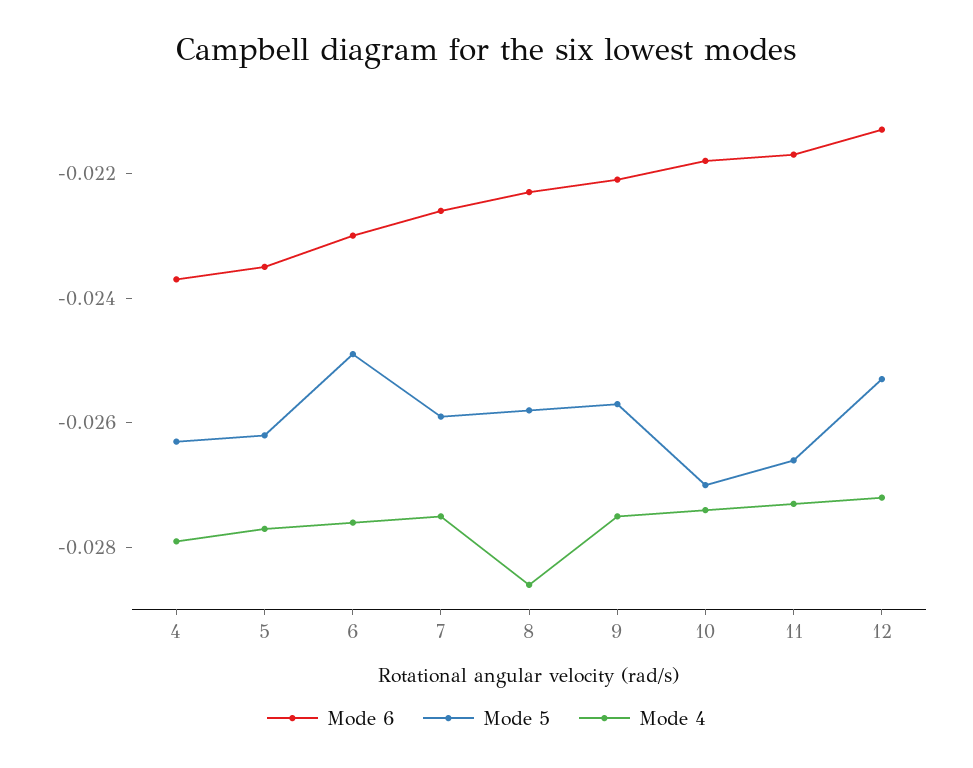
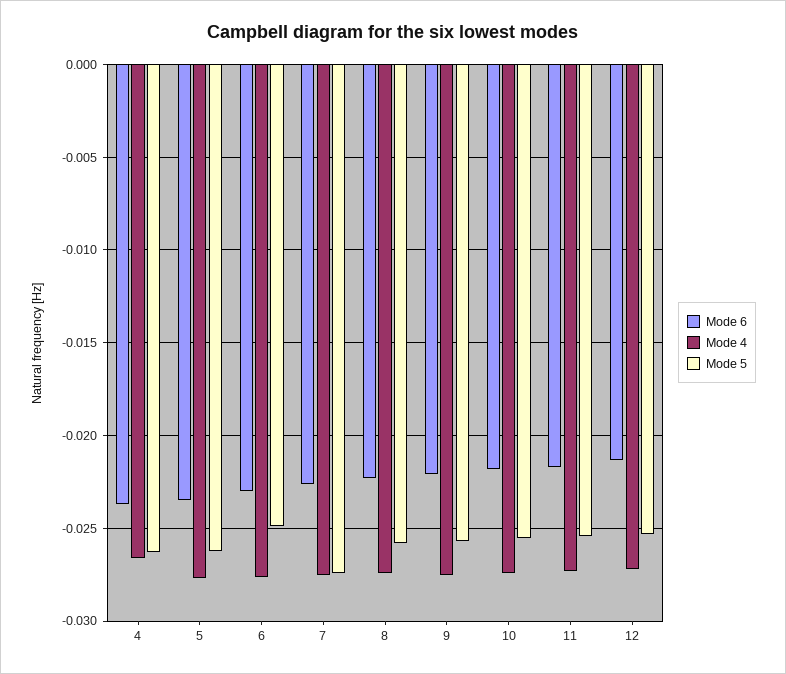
  {
    "Mode 6": {
      "4": -0.0235,
      "5": -0.0235,
      "6": -0.023,
      "7": -0.0225,
      "8": -0.0225,
      "9": -0.022,
      "10": -0.022,
      "11": -0.0215,
      "12": -0.0215
    },
    "Mode 5": {
      "4": -0.0265,
      "5": -0.026,
      "6": -0.025,
-     "7": -0.026,
+     "7": -0.0275,
      "8": -0.026,
      "9": -0.0255,
-     "10": -0.027,
+     "10": -0.0255,
-     "11": -0.0265,
+     "11": -0.0255,
      "12": -0.0255
    },
    "Mode 4": {
-     "4": -0.028,
+     "4": -0.0265,
      "5": -0.0275,
      "6": -0.0275,
      "7": -0.0275,
-     "8": -0.0285,
+     "8": -0.0275,
      "9": -0.0275,
      "10": -0.0275,
      "11": -0.0275,
      "12": -0.027
    }
  }

